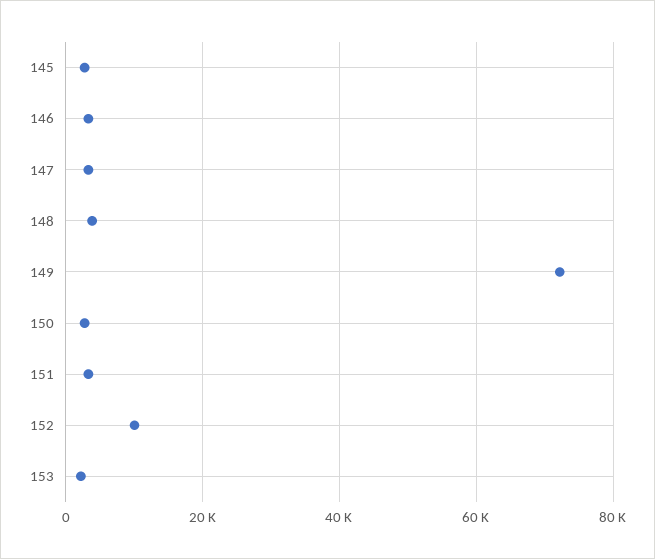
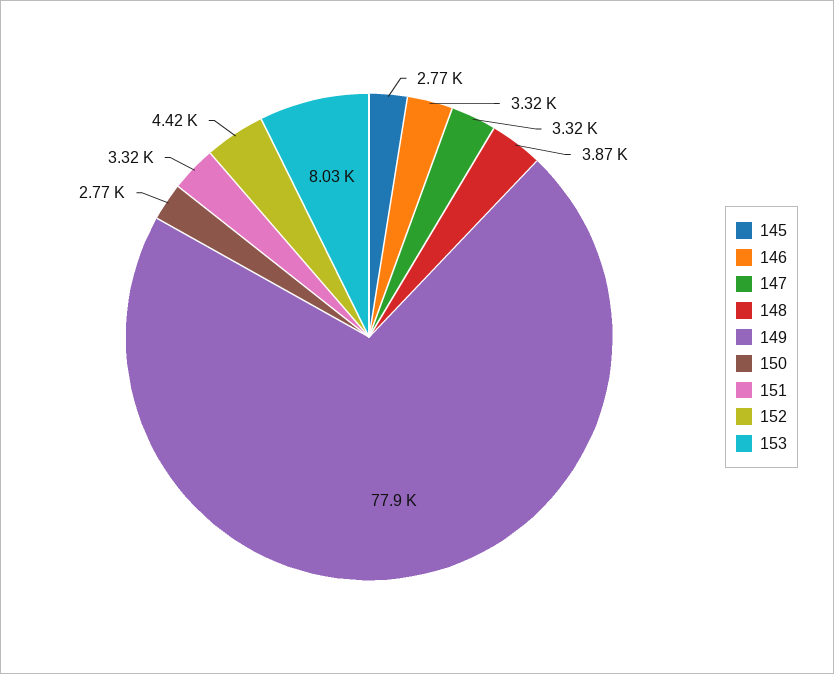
  {
    "145": 2770,
    "146": 3320,
    "147": 3320,
    "148": 3870,
-   "149": 72000,
+   "149": 77900,
    "150": 2770,
    "151": 3320,
-   "152": 10000,
+   "152": 4420,
-   "153": 2000
+   "153": 8030
  }

